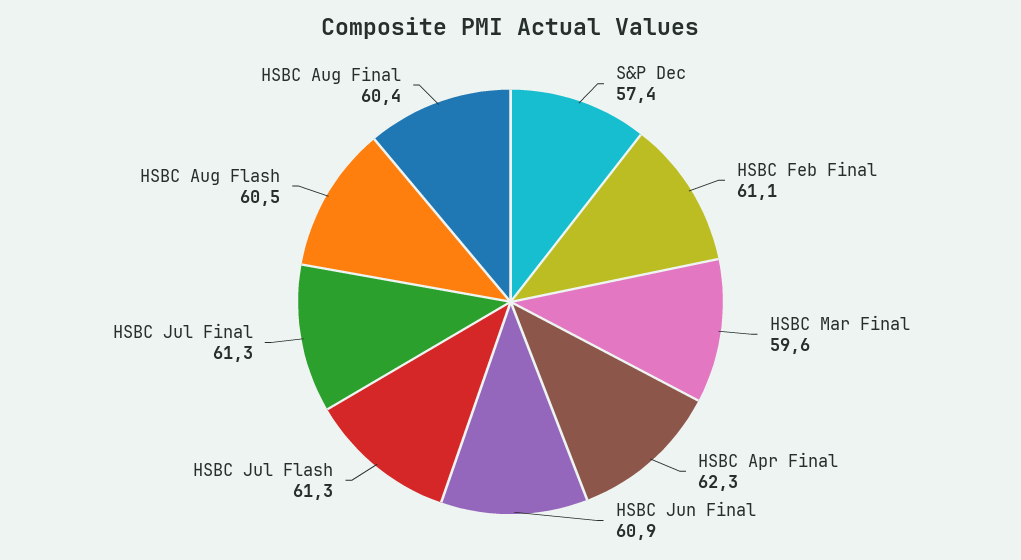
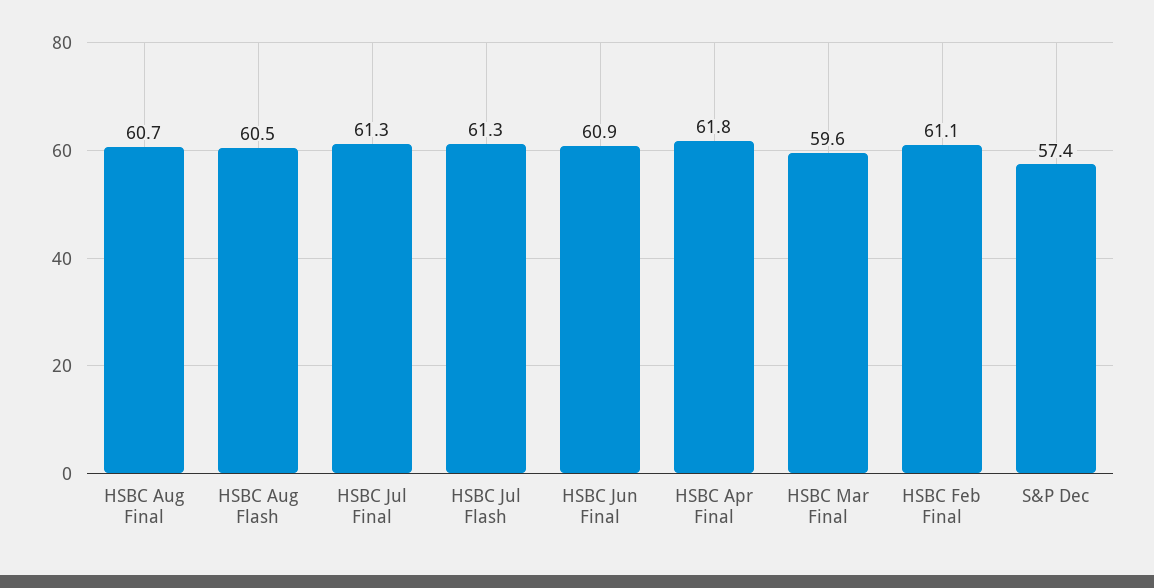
  {
    "S&P Dec": 57.4,
    "HSBC Feb Final": 61.1,
    "HSBC Mar Final": 59.6,
-   "HSBC Apr Final": 62.3,
+   "HSBC Apr Final": 61.8,
    "HSBC Jun Final": 60.9,
    "HSBC Jul Flash": 61.3,
    "HSBC Jul Final": 61.3,
    "HSBC Aug Flash": 60.5,
-   "HSBC Aug Final": 60.4
+   "HSBC Aug Final": 60.7
  }

